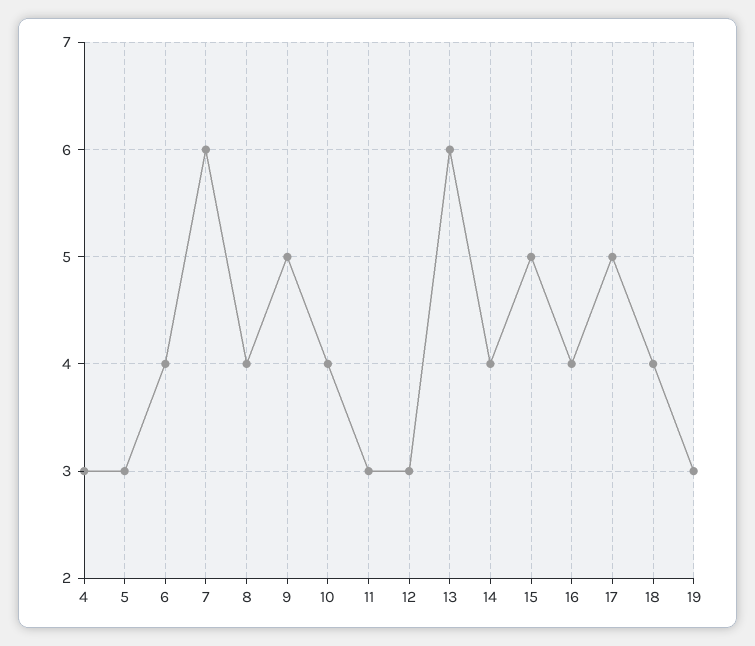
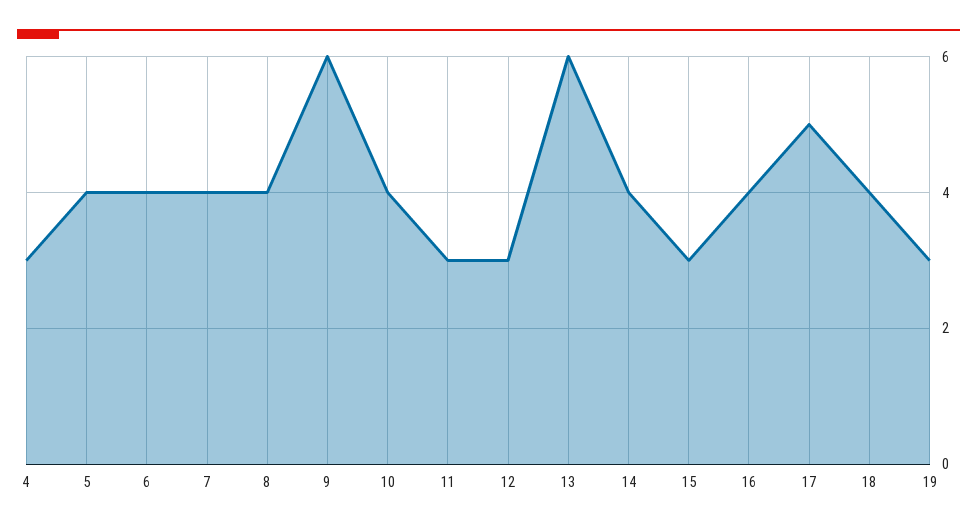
  {
    "4": 3,
-   "5": 3,
+   "5": 4,
    "6": 4,
-   "7": 6,
+   "7": 4,
    "8": 4,
-   "9": 5,
+   "9": 6,
    "10": 4,
    "11": 3,
    "12": 3,
    "13": 6,
    "14": 4,
-   "15": 5,
+   "15": 3,
    "16": 4,
    "17": 5,
    "18": 4,
    "19": 3
  }

